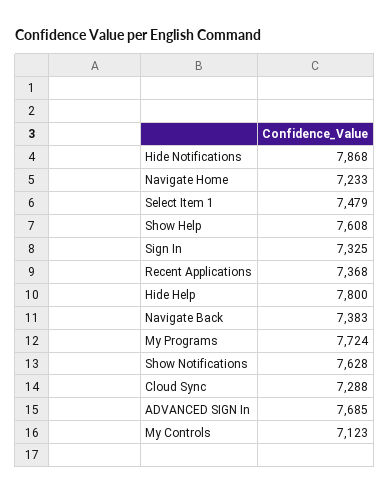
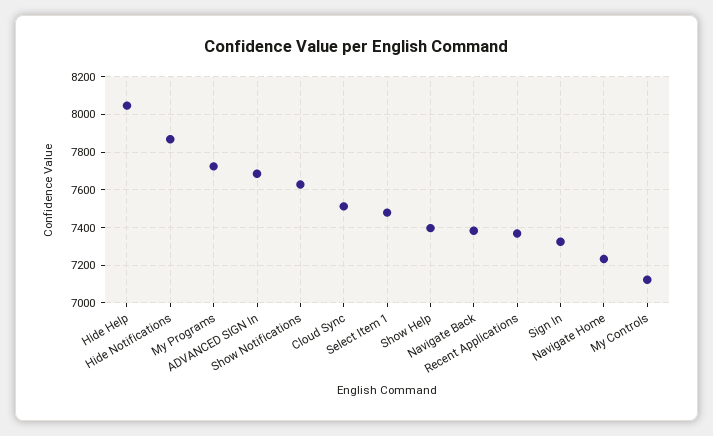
  {
    "Hide Notifications": 7868,
    "Navigate Home": 7233,
    "Select Item 1": 7479,
-   "Show Help": 7608,
+   "Show Help": 7400,
    "Sign In": 7325,
    "Recent Applications": 7368,
-   "Hide Help": 7800,
+   "Hide Help": 8050,
    "Navigate Back": 7383,
    "My Programs": 7724,
    "Show Notifications": 7628,
-   "Cloud Sync": 7288,
+   "Cloud Sync": 7500,
    "ADVANCED SIGN In": 7685,
    "My Controls": 7123
  }

